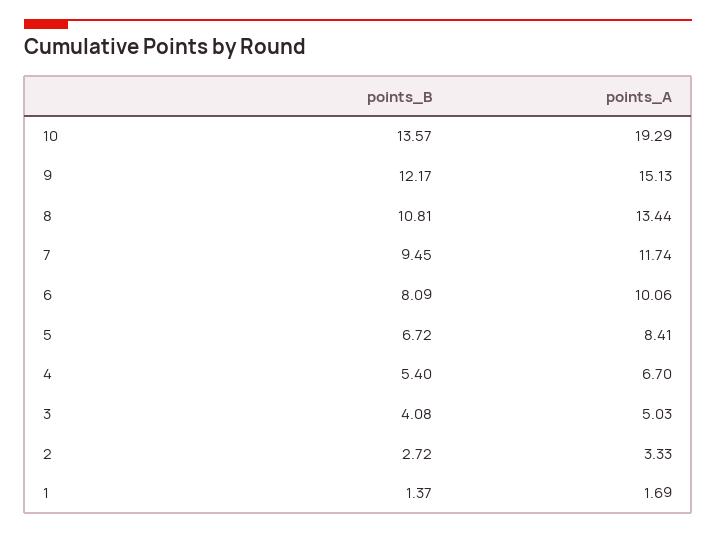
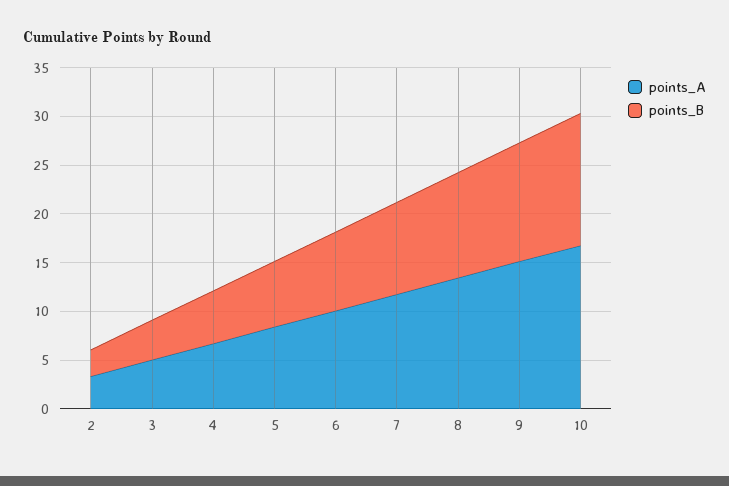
  {
    "points_B": {
      "10": 13.57,
      "9": 12.17,
      "8": 10.81,
      "7": 9.45,
      "6": 8.09,
      "5": 6.72,
      "4": 5.4,
      "3": 4.08,
-     "2": 2.72,
+     "2": 2.72
-     "1": 1.37
    },
    "points_A": {
-     "10": 19.29,
+     "10": 17,
      "9": 15.13,
      "8": 13.44,
      "7": 11.74,
      "6": 10.06,
      "5": 8.41,
      "4": 6.7,
      "3": 5.03,
-     "2": 3.33,
+     "2": 3.33
-     "1": 1.69
    }
  }

